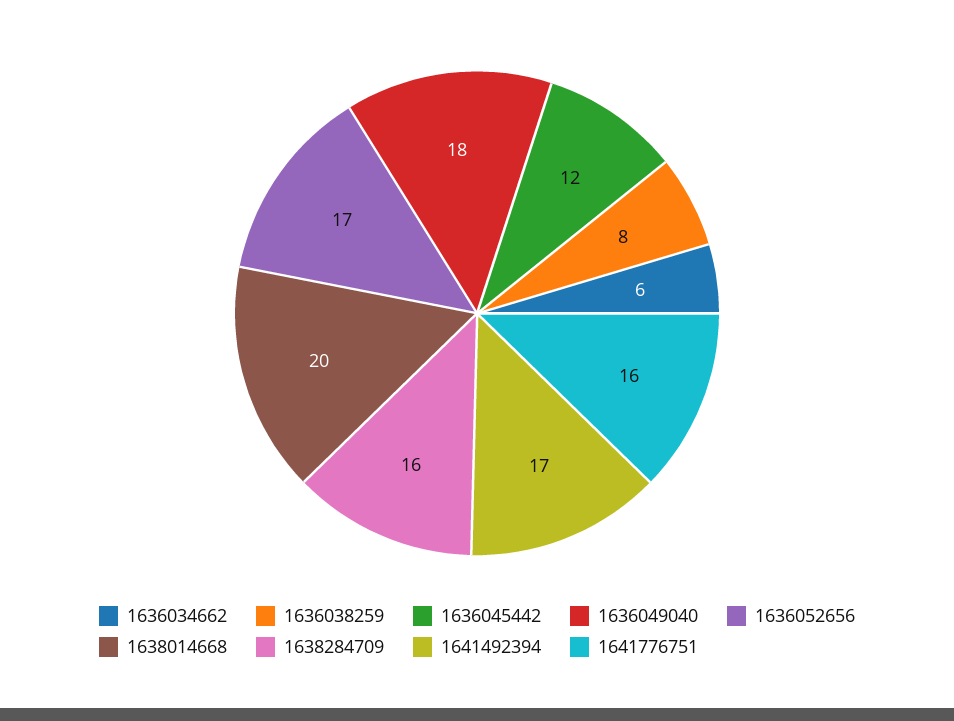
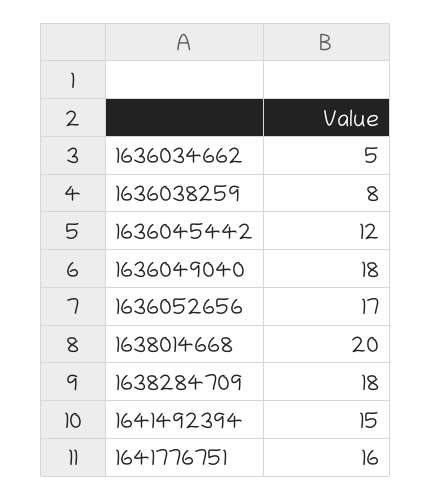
  {
-   "1636034662": 6,
+   "1636034662": 5,
    "1636038259": 8,
    "1636045442": 12,
    "1636049040": 18,
    "1636052656": 17,
    "1638014668": 20,
-   "1638284709": 16,
+   "1638284709": 18,
-   "1641492394": 17,
+   "1641492394": 15,
    "1641776751": 16
  }

